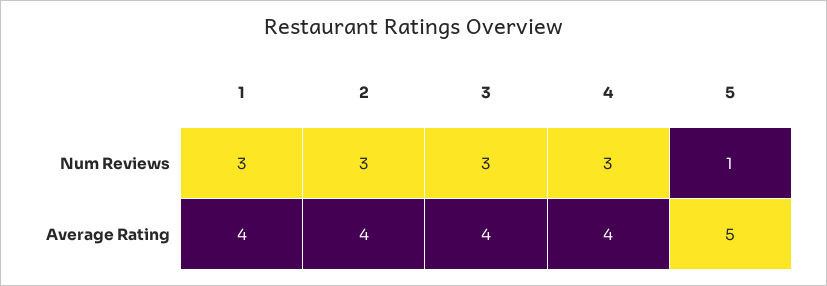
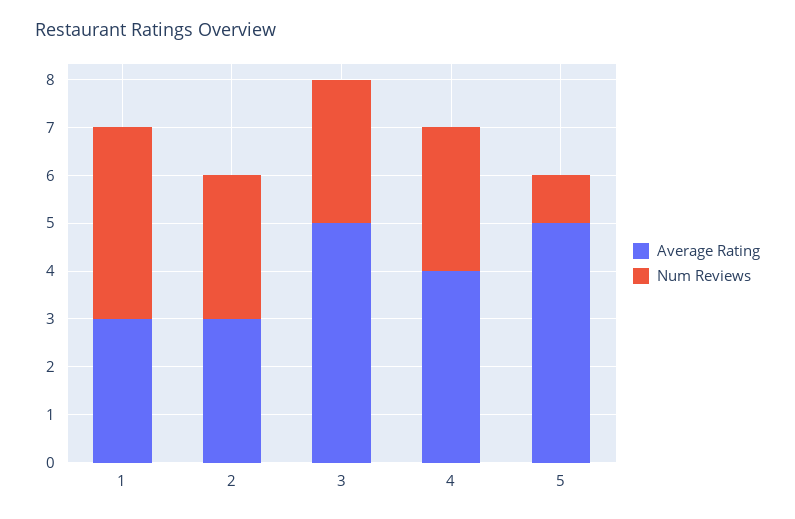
  {
    "Num Reviews": {
-     "1": 3,
+     "1": 4,
      "2": 3,
      "3": 3,
      "4": 3,
      "5": 1
    },
    "Average Rating": {
-     "1": 4,
+     "1": 3,
-     "2": 4,
+     "2": 3,
-     "3": 4,
+     "3": 5,
      "4": 4,
      "5": 5
    }
  }

